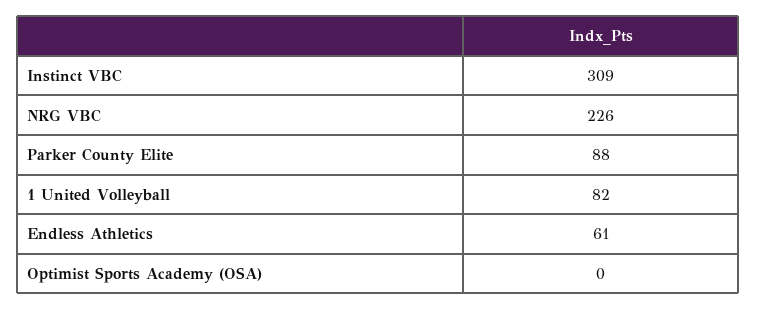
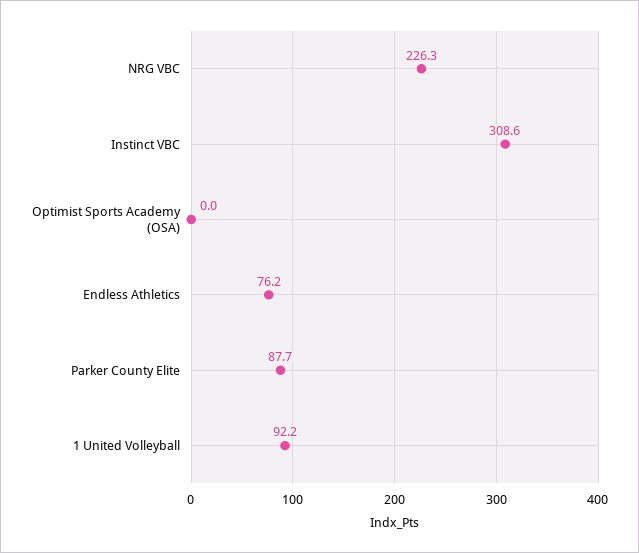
  {
    "Instinct VBC": 308.6,
    "NRG VBC": 226.3,
    "Parker County Elite": 87.7,
-   "1 United Volleyball": 82,
+   "1 United Volleyball": 92.2,
-   "Endless Athletics": 61,
+   "Endless Athletics": 76.2,
    "Optimist Sports Academy (OSA)": 0
  }

